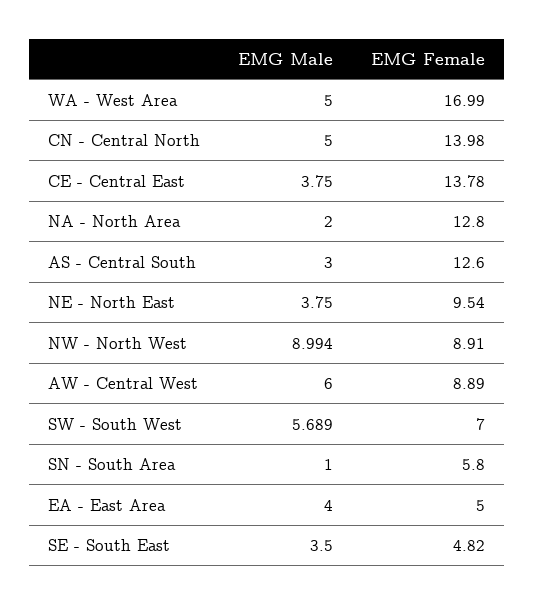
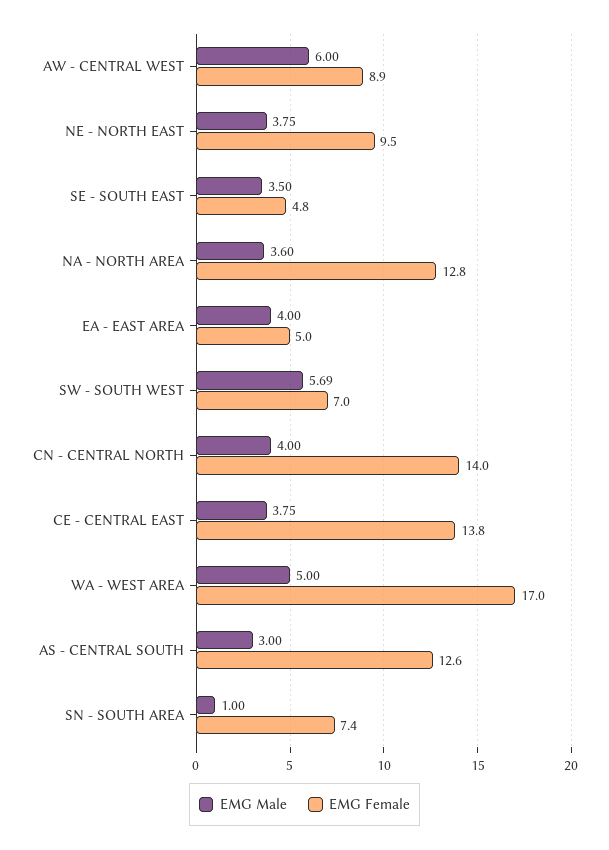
  {
    "EMG Male": {
      "WA - West Area": 5,
-     "CN - Central North": 5,
+     "CN - Central North": 4,
      "CE - Central East": 3.75,
-     "NA - North Area": 2,
+     "NA - North Area": 3.6,
      "AS - Central South": 3,
      "NE - North East": 3.75,
-     "NW - North West": 8.994,
      "AW - Central West": 6,
      "SW - South West": 5.689,
      "SN - South Area": 1,
      "EA - East Area": 4,
      "SE - South East": 3.5
    },
    "EMG Female": {
      "WA - West Area": 16.99,
      "CN - Central North": 13.98,
      "CE - Central East": 13.78,
      "NA - North Area": 12.8,
      "AS - Central South": 12.6,
      "NE - North East": 9.54,
-     "NW - North West": 8.91,
      "AW - Central West": 8.89,
      "SW - South West": 7,
-     "SN - South Area": 5.8,
+     "SN - South Area": 7.4,
      "EA - East Area": 5,
      "SE - South East": 4.82
    }
  }

